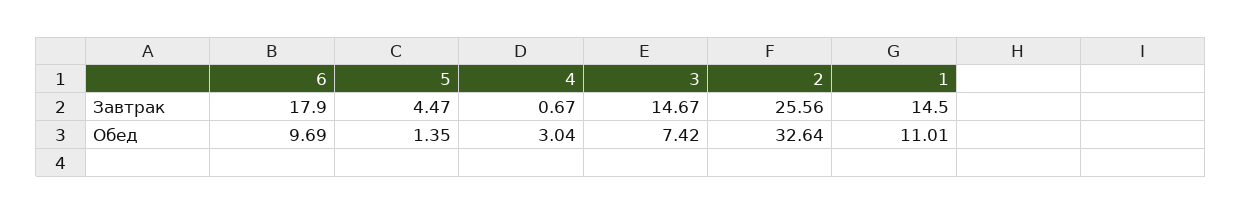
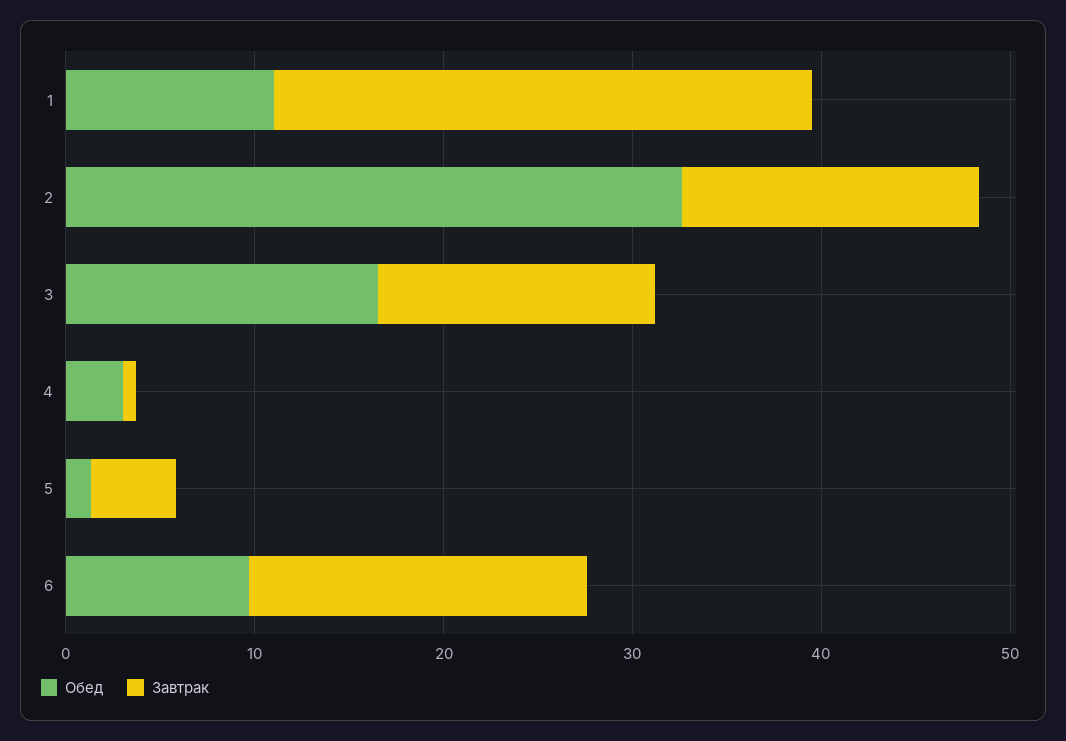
  {
    "Завтрак": {
      "6": 17.9,
      "5": 4.47,
      "4": 0.67,
      "3": 14.67,
-     "2": 25.56,
+     "2": 16,
-     "1": 14.5
+     "1": 28
    },
    "Обед": {
      "6": 9.69,
      "5": 1.35,
      "4": 3.04,
-     "3": 7.42,
+     "3": 16,
      "2": 32.64,
      "1": 11.01
    }
  }

